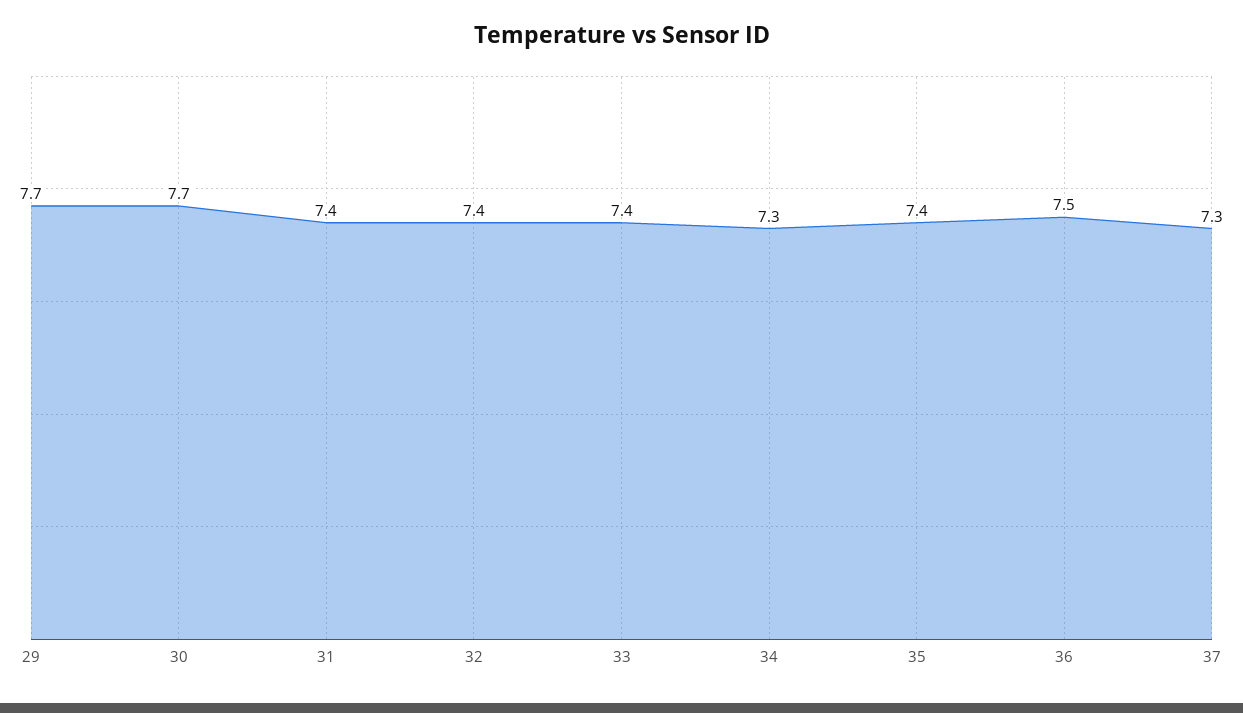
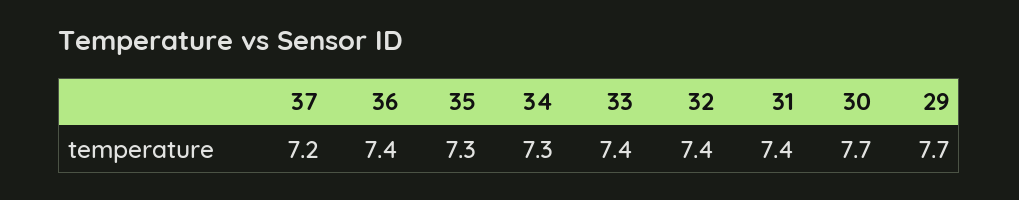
  {
    "29": 7.7,
    "30": 7.7,
    "31": 7.4,
    "32": 7.4,
    "33": 7.4,
    "34": 7.3,
-   "35": 7.4,
+   "35": 7.3,
-   "36": 7.5,
+   "36": 7.4,
-   "37": 7.3
+   "37": 7.2
  }

